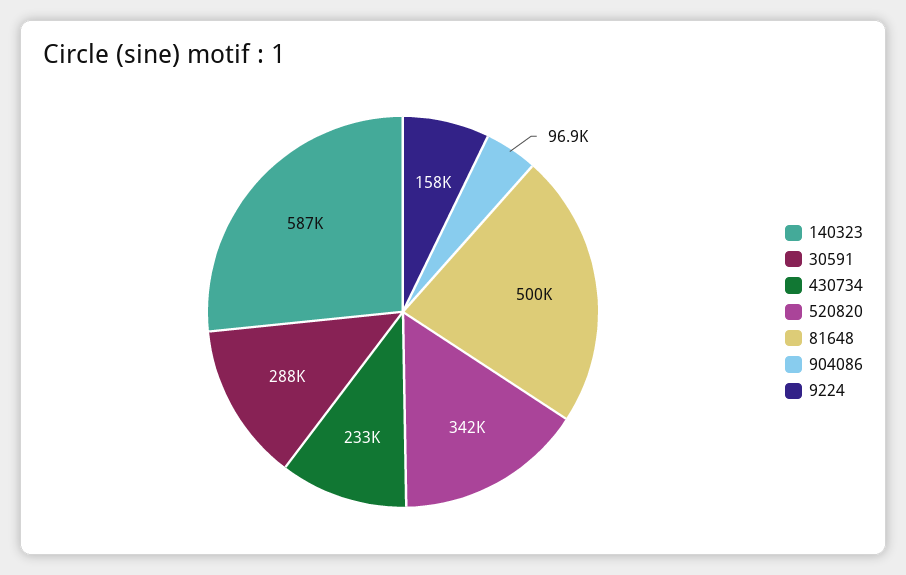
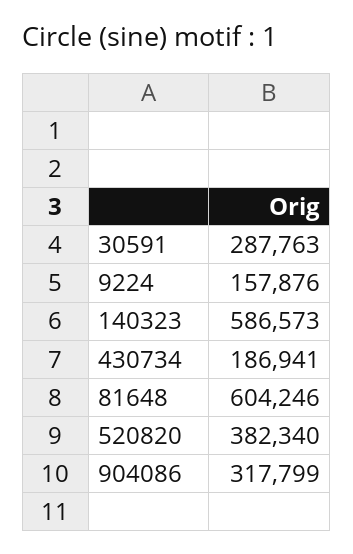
  {
    "140323": 586573,
    "30591": 287763,
-   "430734": 233000,
+   "430734": 186941,
-   "520820": 342000,
+   "520820": 382340,
-   "81648": 500000,
+   "81648": 604246,
-   "904086": 96900,
+   "904086": 317799,
    "9224": 157876
  }

